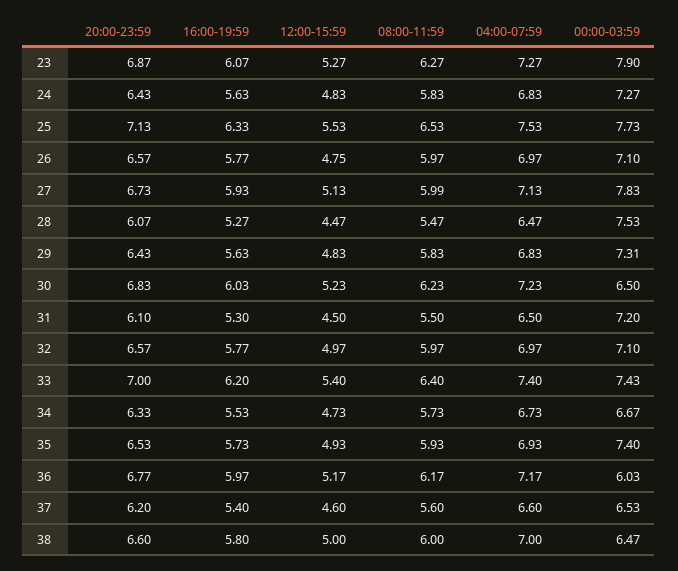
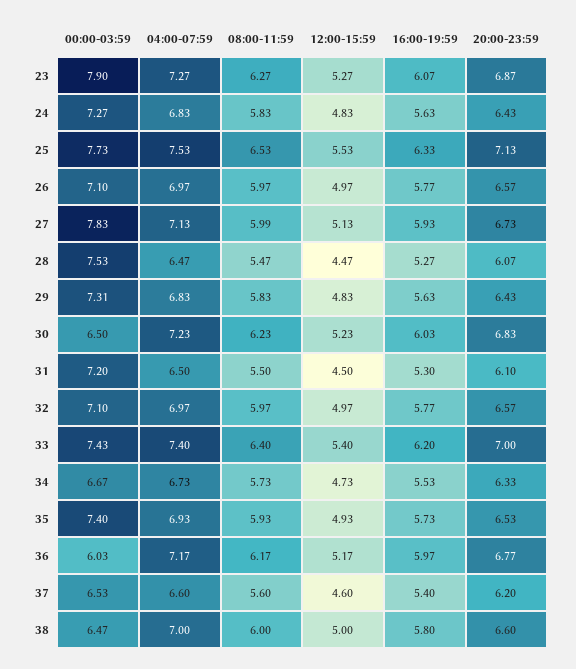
  {
    "20:00-23:59": {
      "23": 6.87,
      "24": 6.43,
      "25": 7.13,
      "26": 6.57,
      "27": 6.73,
      "28": 6.07,
      "29": 6.43,
      "30": 6.83,
      "31": 6.1,
      "32": 6.57,
      "33": 7,
      "34": 6.33,
      "35": 6.53,
      "36": 6.77,
      "37": 6.2,
      "38": 6.6
    },
    "16:00-19:59": {
      "23": 6.07,
      "24": 5.63,
      "25": 6.33,
      "26": 5.77,
      "27": 5.93,
      "28": 5.27,
      "29": 5.63,
      "30": 6.03,
      "31": 5.3,
      "32": 5.77,
      "33": 6.2,
      "34": 5.53,
      "35": 5.73,
      "36": 5.97,
      "37": 5.4,
      "38": 5.8
    },
    "12:00-15:59": {
      "23": 5.27,
      "24": 4.83,
      "25": 5.53,
-     "26": 4.75,
+     "26": 4.97,
      "27": 5.13,
      "28": 4.47,
      "29": 4.83,
      "30": 5.23,
      "31": 4.5,
      "32": 4.97,
      "33": 5.4,
      "34": 4.73,
      "35": 4.93,
      "36": 5.17,
      "37": 4.6,
      "38": 5
    },
    "08:00-11:59": {
      "23": 6.27,
      "24": 5.83,
      "25": 6.53,
      "26": 5.97,
      "27": 5.99,
      "28": 5.47,
      "29": 5.83,
      "30": 6.23,
      "31": 5.5,
      "32": 5.97,
      "33": 6.4,
      "34": 5.73,
      "35": 5.93,
      "36": 6.17,
      "37": 5.6,
      "38": 6
    },
    "04:00-07:59": {
      "23": 7.27,
      "24": 6.83,
      "25": 7.53,
      "26": 6.97,
      "27": 7.13,
      "28": 6.47,
      "29": 6.83,
      "30": 7.23,
      "31": 6.5,
      "32": 6.97,
      "33": 7.4,
      "34": 6.73,
      "35": 6.93,
      "36": 7.17,
      "37": 6.6,
      "38": 7
    },
    "00:00-03:59": {
      "23": 7.9,
      "24": 7.27,
      "25": 7.73,
      "26": 7.1,
      "27": 7.83,
      "28": 7.53,
      "29": 7.31,
      "30": 6.5,
      "31": 7.2,
      "32": 7.1,
      "33": 7.43,
      "34": 6.67,
      "35": 7.4,
      "36": 6.03,
      "37": 6.53,
      "38": 6.47
    }
  }

